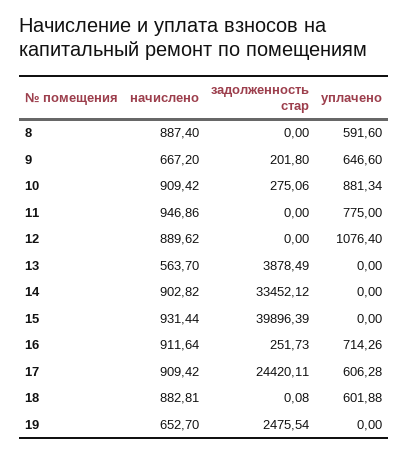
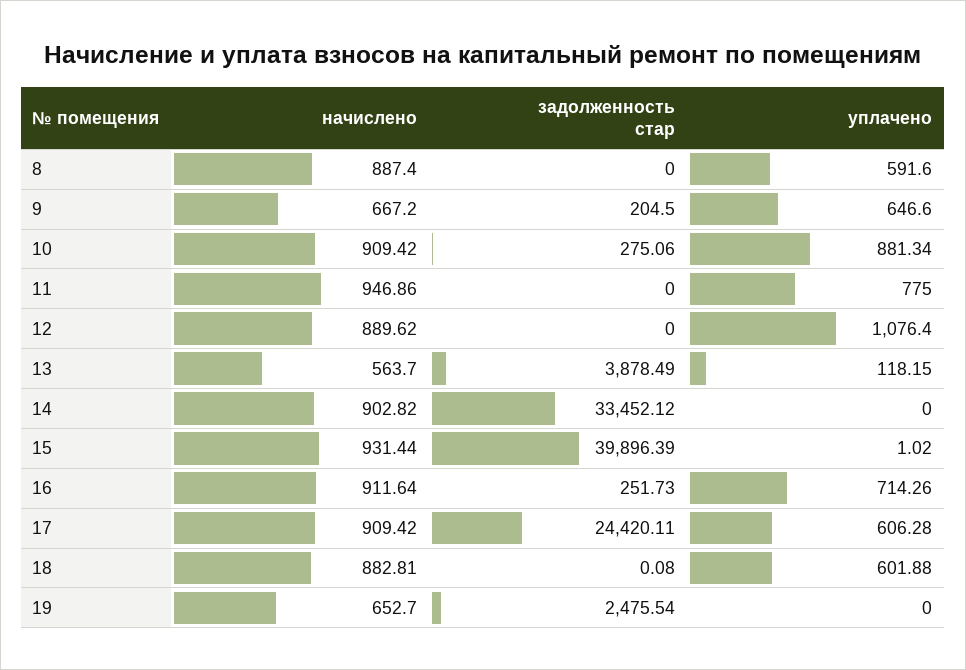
  {
    "начислено": {
      "8": 887.4,
      "9": 667.2,
      "10": 909.42,
      "11": 946.86,
      "12": 889.62,
      "13": 563.7,
      "14": 902.82,
      "15": 931.44,
      "16": 911.64,
      "17": 909.42,
      "18": 882.81,
      "19": 652.7
    },
    "задолженность стар": {
      "8": 0,
-     "9": 201.8,
+     "9": 204.5,
      "10": 275.06,
      "11": 0,
      "12": 0,
      "13": 3878.49,
      "14": 33452.12,
      "15": 39896.39,
      "16": 251.73,
      "17": 24420.11,
      "18": 0.08,
      "19": 2475.54
    },
    "уплачено": {
      "8": 591.6,
      "9": 646.6,
      "10": 881.34,
      "11": 775,
      "12": 1076.4,
-     "13": 0,
+     "13": 118.15,
      "14": 0,
-     "15": 0,
+     "15": 1.02,
      "16": 714.26,
      "17": 606.28,
      "18": 601.88,
      "19": 0
    }
  }

